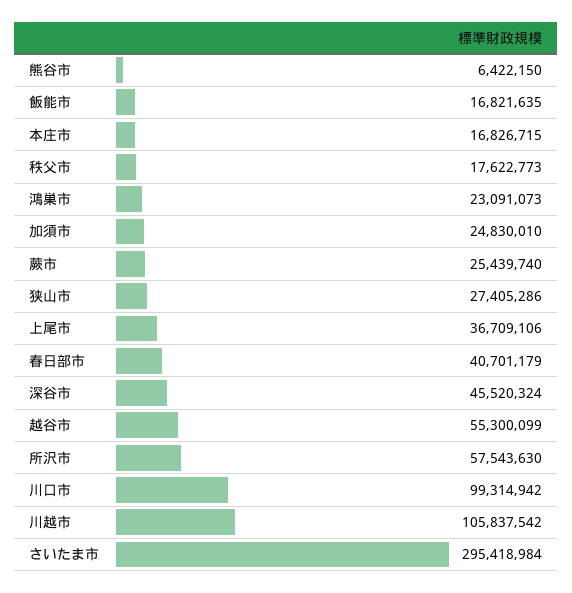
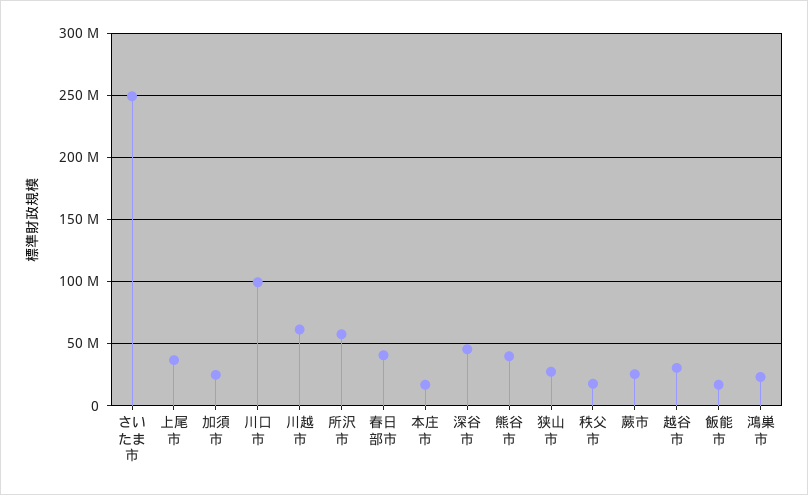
  {
-   "熊谷市": 6422150,
+   "熊谷市": 40000000,
    "飯能市": 16821635,
    "本庄市": 16826715,
    "秩父市": 17622773,
    "鴻巣市": 23091073,
    "加須市": 24830010,
    "蕨市": 25439740,
    "狭山市": 27405286,
    "上尾市": 36709106,
    "春日部市": 40701179,
    "深谷市": 45520324,
-   "越谷市": 55300099,
+   "越谷市": 30000000,
    "所沢市": 57543630,
    "川口市": 99314942,
-   "川越市": 105837542,
+   "川越市": 60000000,
-   "さいたま市": 295418984
+   "さいたま市": 250000000
  }

